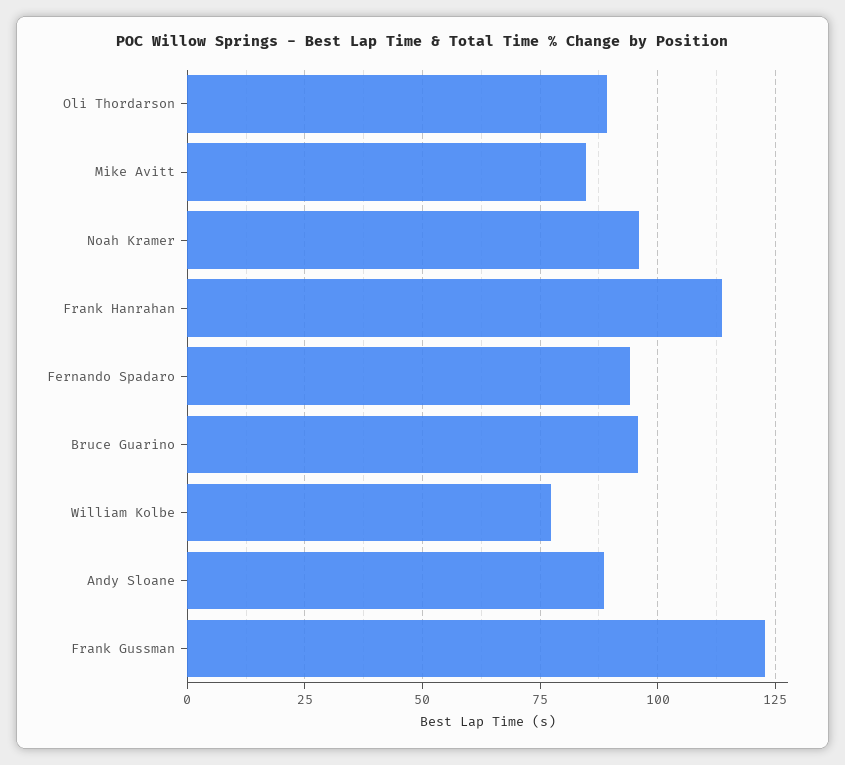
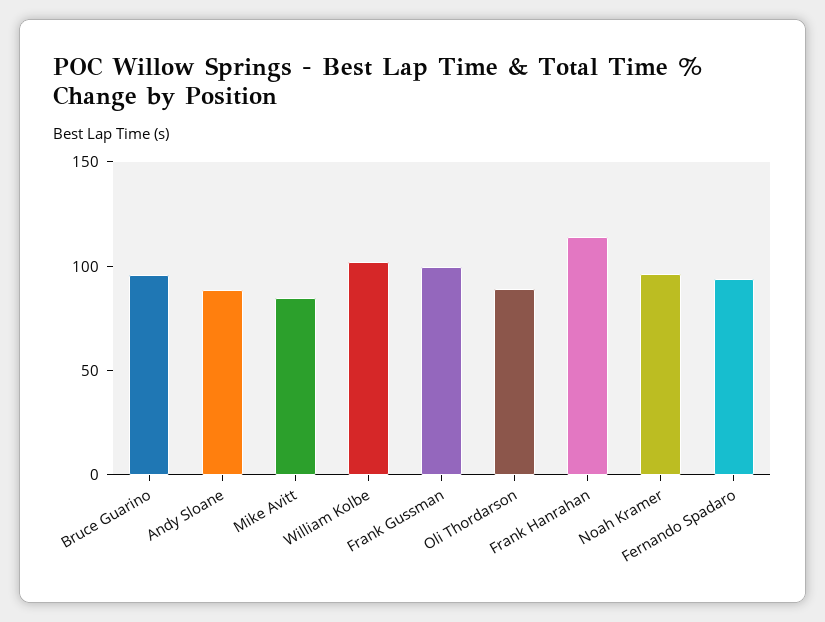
  {
    "Oli Thordarson": 90,
    "Mike Avitt": 85,
    "Noah Kramer": 95,
    "Frank Hanrahan": 115,
    "Fernando Spadaro": 95,
    "Bruce Guarino": 95,
-   "William Kolbe": 77.5,
+   "William Kolbe": 100,
    "Andy Sloane": 87.5,
-   "Frank Gussman": 122.5
+   "Frank Gussman": 100
  }

